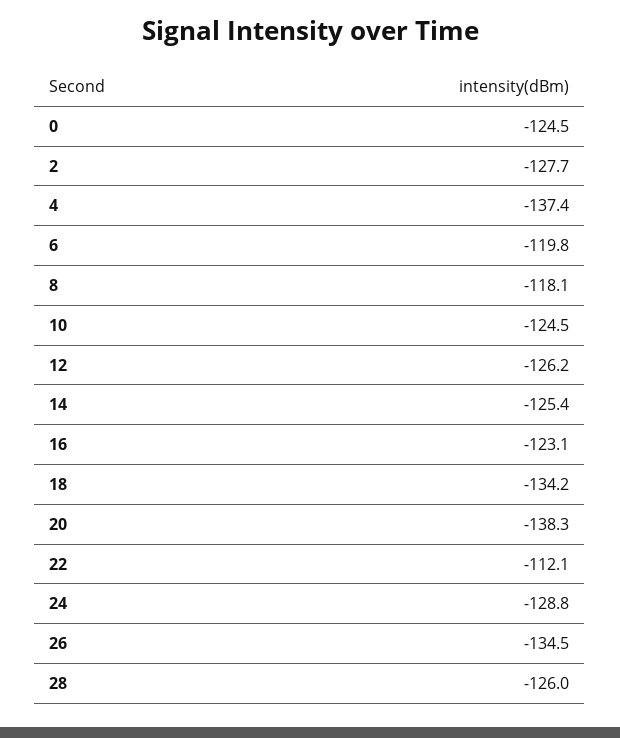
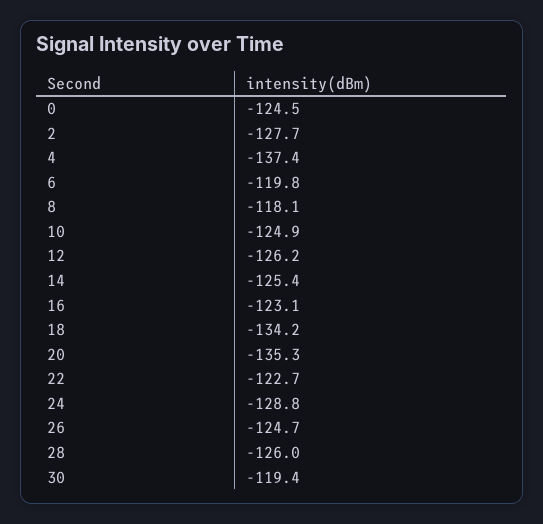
  {
    "0": -124.5,
    "2": -127.7,
    "4": -137.4,
    "6": -119.8,
    "8": -118.1,
-   "10": -124.5,
+   "10": -124.9,
    "12": -126.2,
    "14": -125.4,
    "16": -123.1,
    "18": -134.2,
-   "20": -138.3,
+   "20": -135.3,
-   "22": -112.1,
+   "22": -122.7,
    "24": -128.8,
-   "26": -134.5,
+   "26": -124.7,
-   "28": -126
+   "28": -126,
+   "30": -119.4
  }

